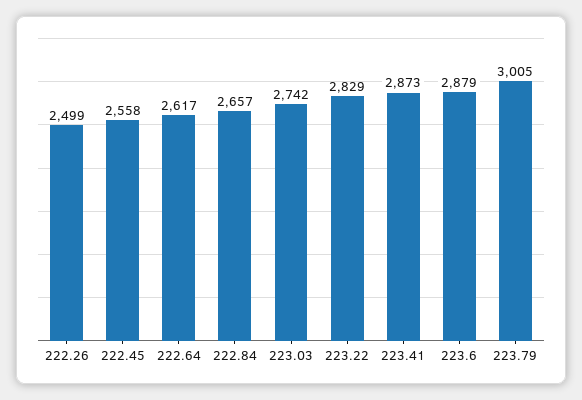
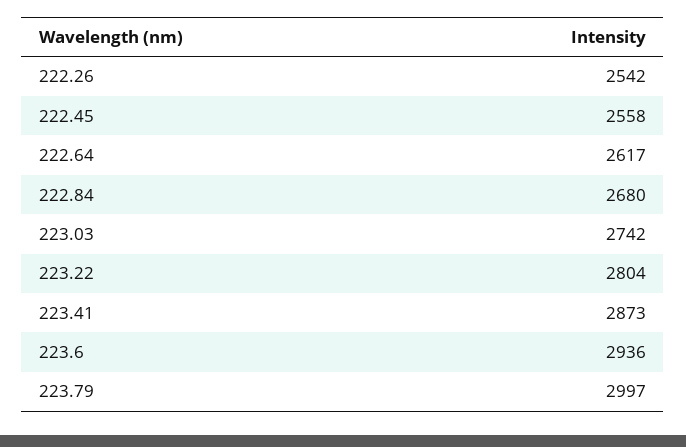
  {
-   "222.26": 2499,
+   "222.26": 2542,
    "222.45": 2558,
    "222.64": 2617,
-   "222.84": 2657,
+   "222.84": 2680,
    "223.03": 2742,
-   "223.22": 2829,
+   "223.22": 2804,
    "223.41": 2873,
-   "223.6": 2879,
+   "223.6": 2936,
-   "223.79": 3005
+   "223.79": 2997
  }

